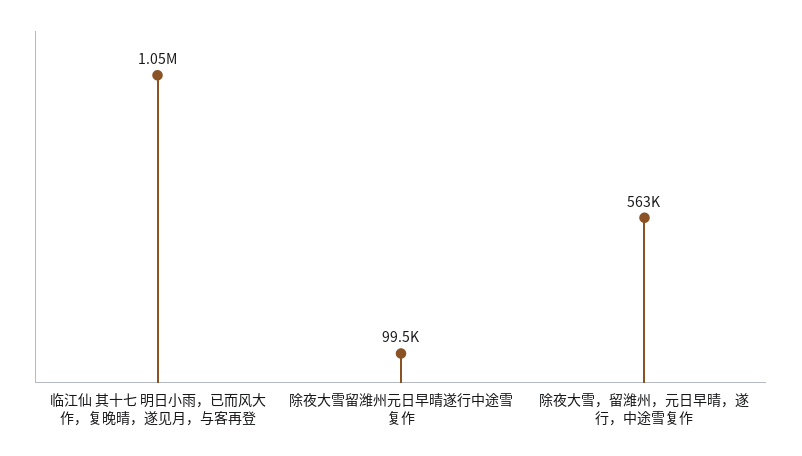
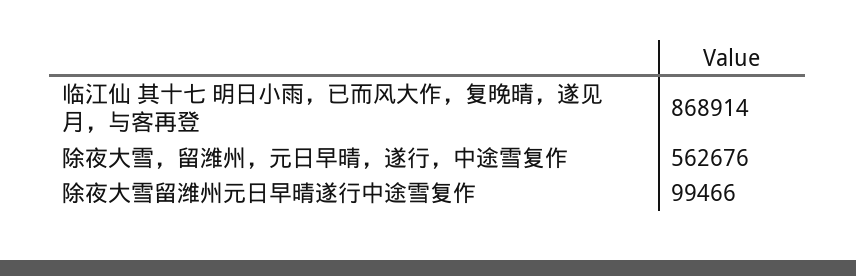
  {
-   "临江仙 其十七 明日小雨，已而风大作，复晚晴，遂见月，与客再登": 1050000,
+   "临江仙 其十七 明日小雨，已而风大作，复晚晴，遂见月，与客再登": 868914,
    "除夜大雪留潍州元日早晴遂行中途雪复作": 99466,
    "除夜大雪，留潍州，元日早晴，遂行，中途雪复作": 562676
  }

